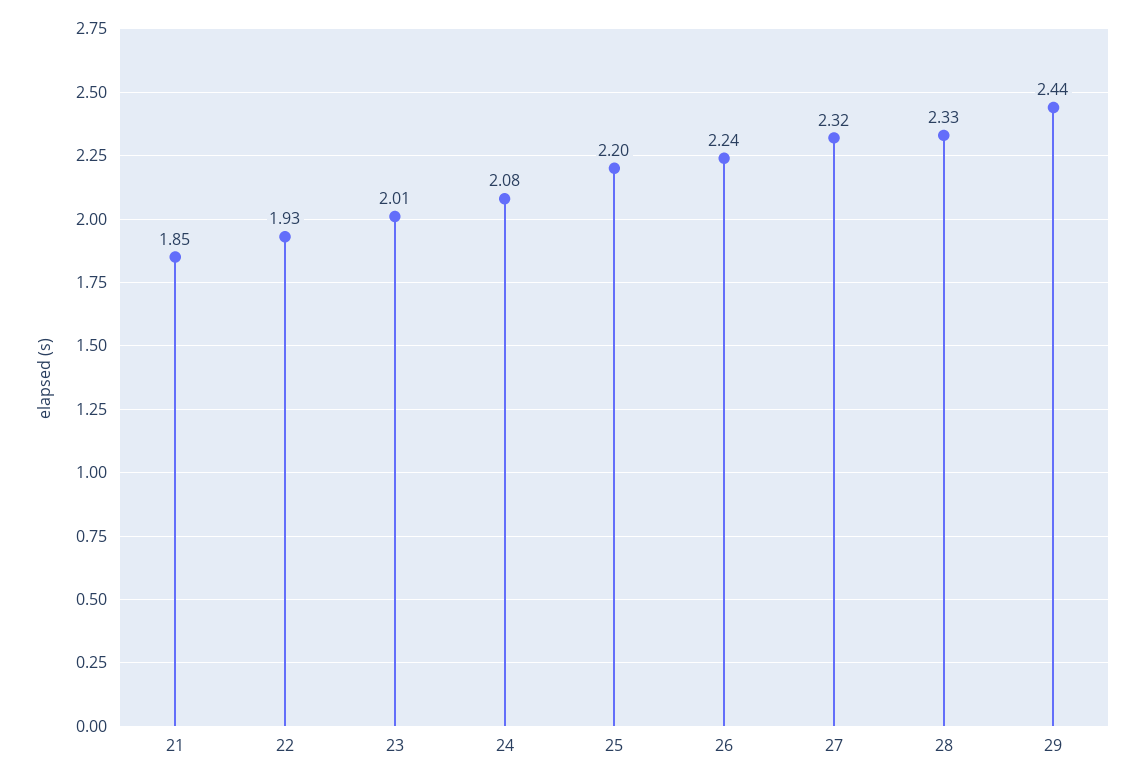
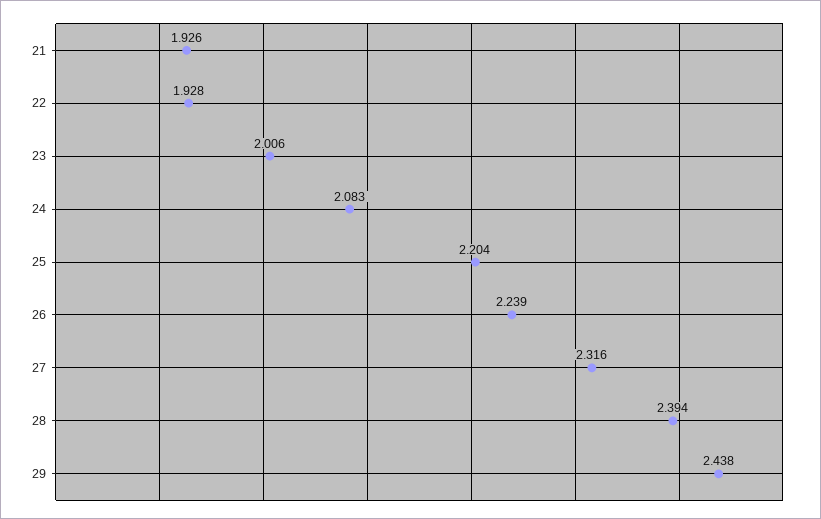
  {
-   "21": 1.85,
+   "21": 1.926,
    "22": 1.928,
    "23": 2.006,
    "24": 2.083,
    "25": 2.204,
    "26": 2.239,
    "27": 2.316,
-   "28": 2.33,
+   "28": 2.394,
    "29": 2.438
  }

